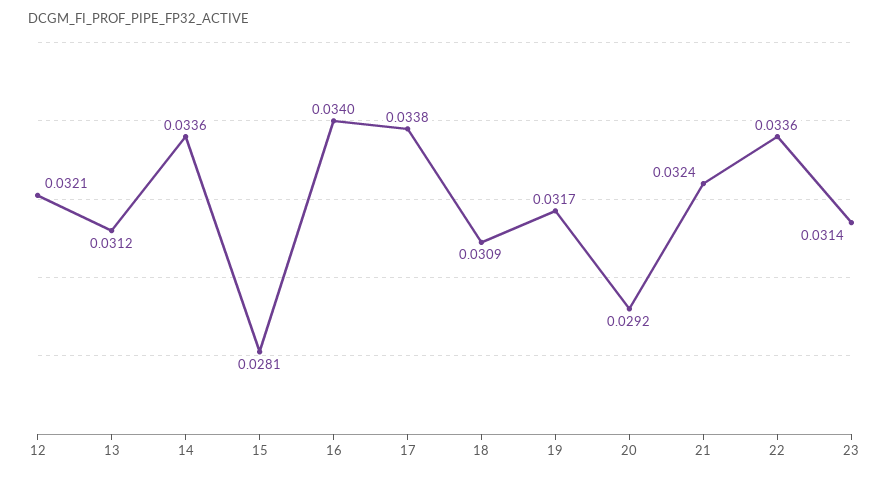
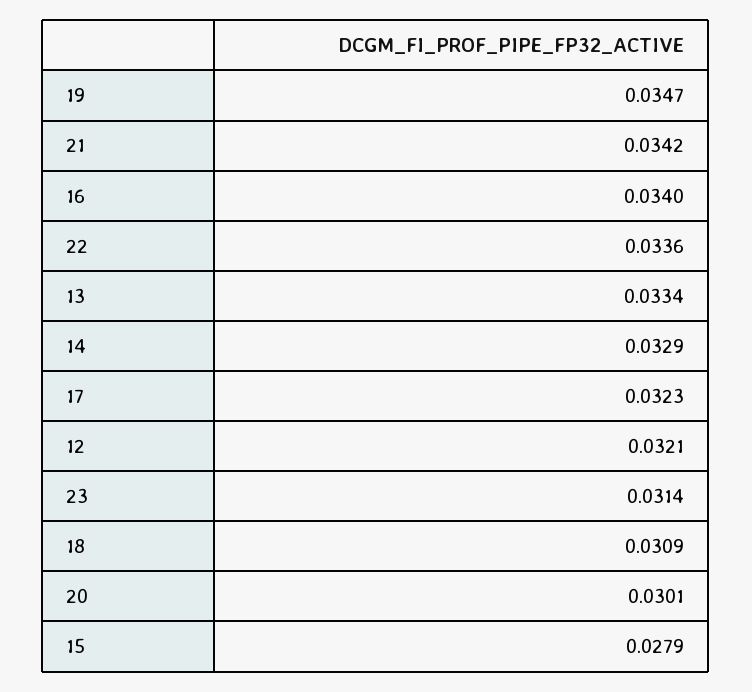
  {
    "12": 0.0321,
-   "13": 0.0312,
+   "13": 0.0334,
-   "14": 0.0336,
+   "14": 0.0329,
-   "15": 0.0281,
+   "15": 0.0279,
    "16": 0.034,
-   "17": 0.0338,
+   "17": 0.0323,
    "18": 0.0309,
-   "19": 0.0317,
+   "19": 0.0347,
-   "20": 0.0292,
+   "20": 0.0301,
-   "21": 0.0324,
+   "21": 0.0342,
    "22": 0.0336,
    "23": 0.0314
  }

